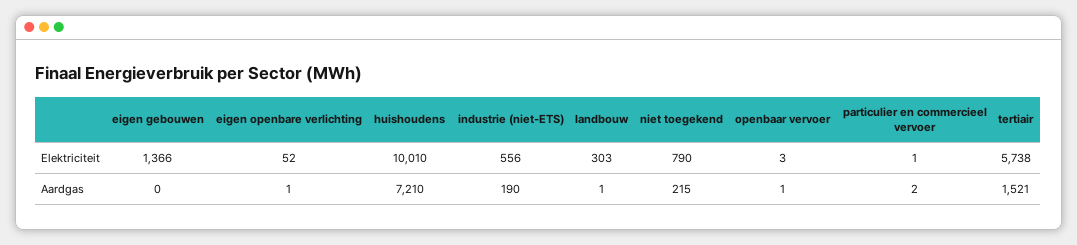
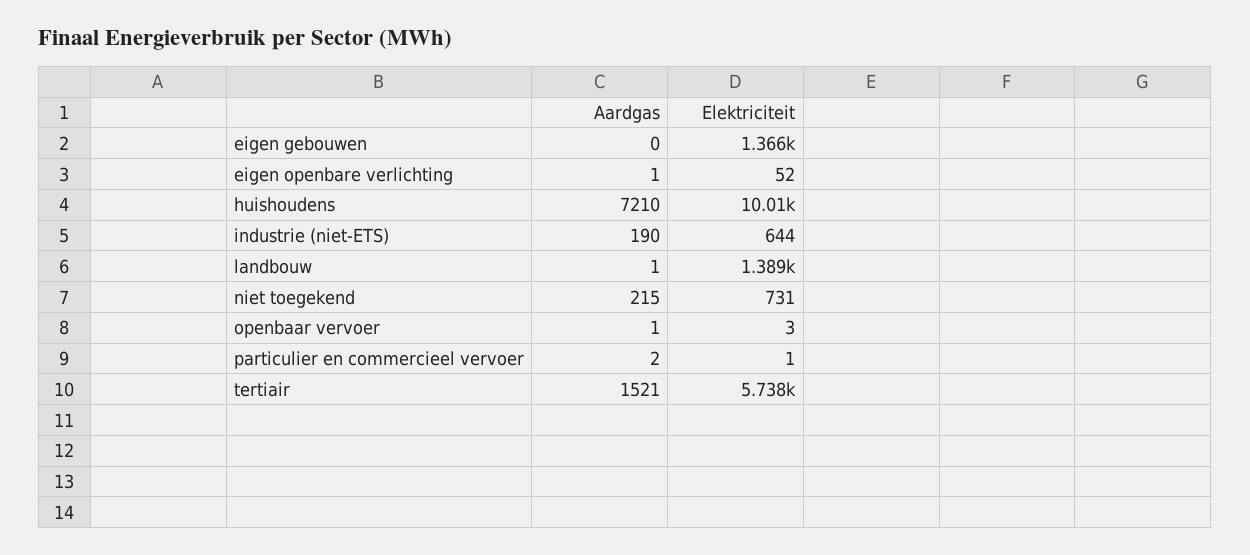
  {
    "eigen gebouwen": {
      "Elektriciteit": 1366,
      "Aardgas": 0
    },
    "eigen openbare verlichting": {
      "Elektriciteit": 52,
      "Aardgas": 1
    },
    "huishoudens": {
      "Elektriciteit": 10010,
      "Aardgas": 7210
    },
    "industrie (niet-ETS)": {
-     "Elektriciteit": 556,
+     "Elektriciteit": 644,
      "Aardgas": 190
    },
    "landbouw": {
-     "Elektriciteit": 303,
+     "Elektriciteit": 1389,
      "Aardgas": 1
    },
    "niet toegekend": {
-     "Elektriciteit": 790,
+     "Elektriciteit": 731,
      "Aardgas": 215
    },
    "openbaar vervoer": {
      "Elektriciteit": 3,
      "Aardgas": 1
    },
    "particulier en commercieel vervoer": {
      "Elektriciteit": 1,
      "Aardgas": 2
    },
    "tertiair": {
      "Elektriciteit": 5738,
      "Aardgas": 1521
    }
  }

